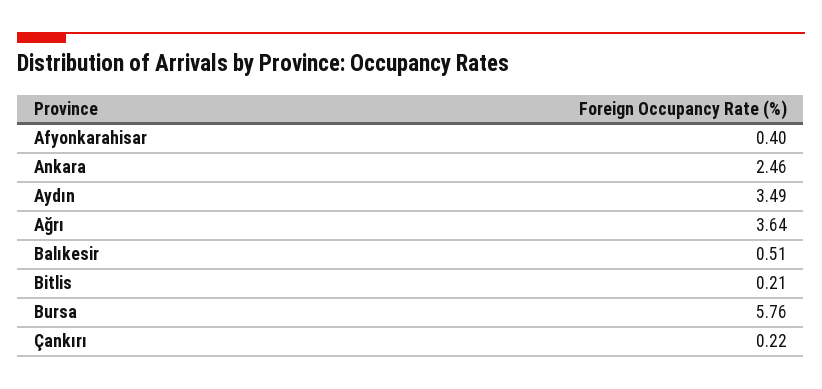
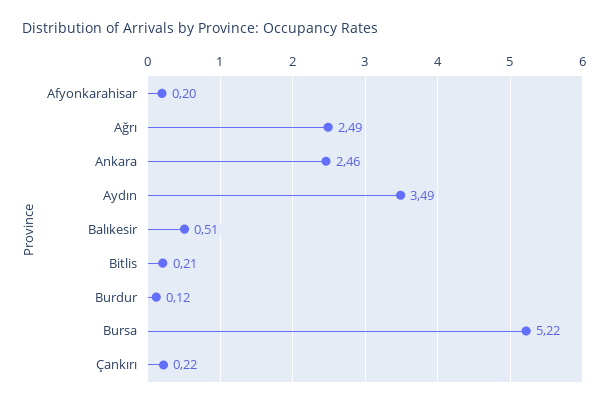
  {
-   "Afyonkarahisar": 0.4,
+   "Afyonkarahisar": 0.2,
    "Ankara": 2.46,
    "Aydın": 3.49,
-   "Ağrı": 3.64,
+   "Ağrı": 2.49,
    "Balıkesir": 0.51,
    "Bitlis": 0.21,
-   "Bursa": 5.76,
+   "Bursa": 5.22,
-   "Çankırı": 0.22
+   "Çankırı": 0.22,
+   "Burdur": 0.12
  }

